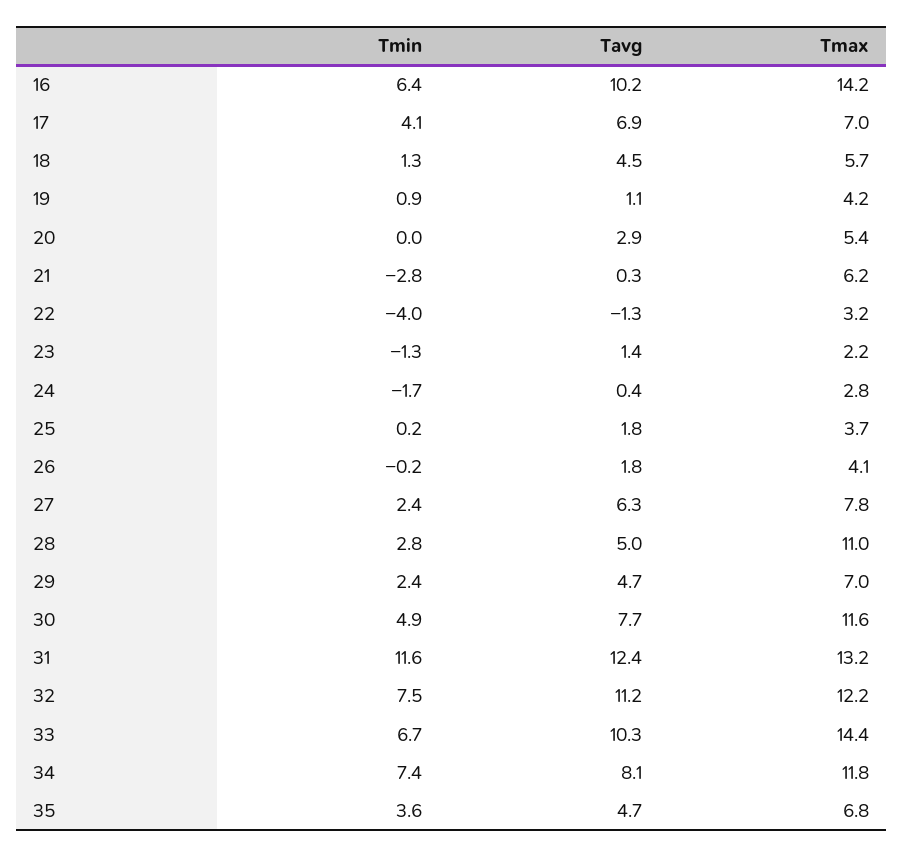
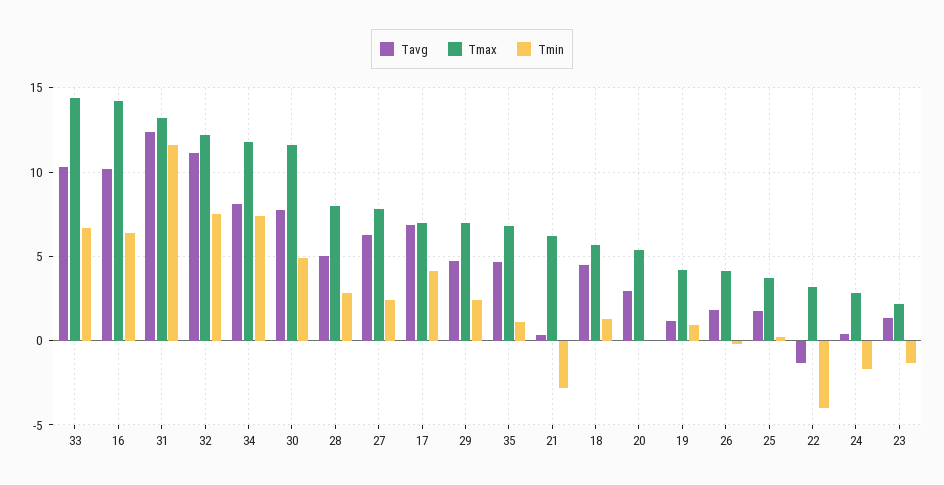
  {
    "Tmin": {
      "16": 6.4,
      "17": 4.1,
      "18": 1.3,
      "19": 0.9,
      "20": 0,
      "21": -2.8,
      "22": -4,
      "23": -1.3,
      "24": -1.7,
      "25": 0.2,
      "26": -0.2,
      "27": 2.4,
      "28": 2.8,
      "29": 2.4,
      "30": 4.9,
      "31": 11.6,
      "32": 7.5,
      "33": 6.7,
      "34": 7.4,
-     "35": 3.6
+     "35": 1
    },
    "Tavg": {
      "16": 10.2,
      "17": 6.9,
      "18": 4.5,
      "19": 1.1,
      "20": 2.9,
      "21": 0.3,
      "22": -1.3,
      "23": 1.4,
      "24": 0.4,
      "25": 1.8,
      "26": 1.8,
      "27": 6.3,
      "28": 5,
      "29": 4.7,
      "30": 7.7,
      "31": 12.4,
      "32": 11.2,
      "33": 10.3,
      "34": 8.1,
      "35": 4.7
    },
    "Tmax": {
      "16": 14.2,
      "17": 7,
      "18": 5.7,
      "19": 4.2,
      "20": 5.4,
      "21": 6.2,
      "22": 3.2,
      "23": 2.2,
      "24": 2.8,
      "25": 3.7,
      "26": 4.1,
      "27": 7.8,
-     "28": 11,
+     "28": 8,
      "29": 7,
      "30": 11.6,
      "31": 13.2,
      "32": 12.2,
      "33": 14.4,
      "34": 11.8,
      "35": 6.8
    }
  }

